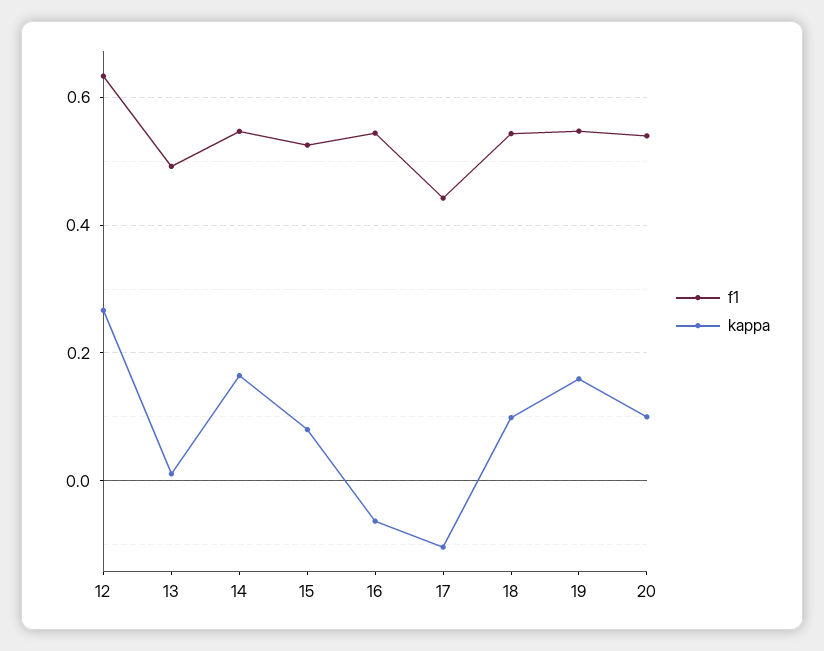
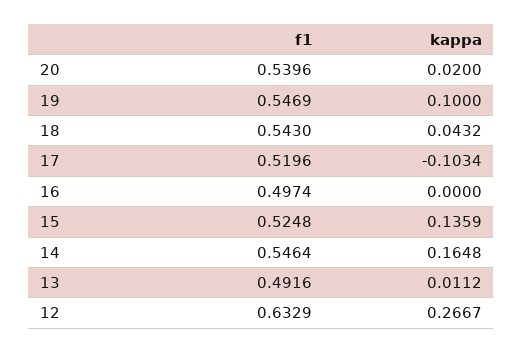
  {
    "f1": {
      "12": 0.6329,
      "13": 0.4916,
      "14": 0.5464,
      "15": 0.5248,
-     "16": 0.54,
+     "16": 0.4974,
-     "17": 0.44,
+     "17": 0.5196,
      "18": 0.543,
      "19": 0.5469,
      "20": 0.5396
    },
    "kappa": {
      "12": 0.2667,
      "13": 0.0112,
      "14": 0.1648,
-     "15": 0.08,
+     "15": 0.1359,
-     "16": -0.06,
+     "16": 0,
      "17": -0.1034,
-     "18": 0.1,
+     "18": 0.0432,
-     "19": 0.16,
+     "19": 0.1,
-     "20": 0.1
+     "20": 0.02
    }
  }

